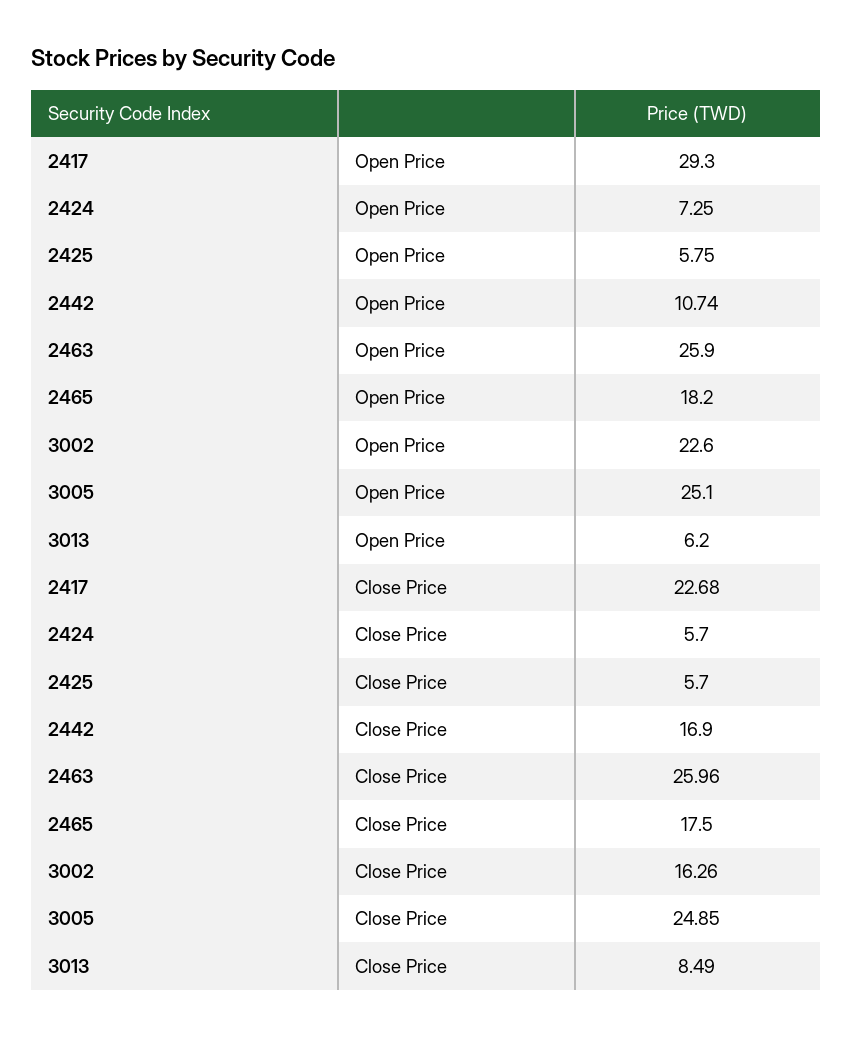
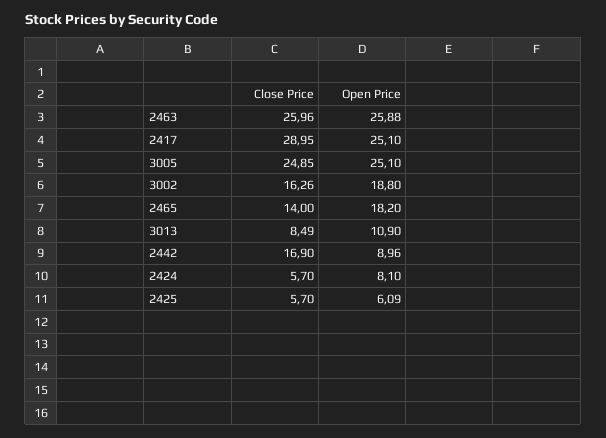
  {
    "2417": {
-     "Open Price": 29.3,
+     "Open Price": 25.1,
-     "Close Price": 22.68
+     "Close Price": 28.95
    },
    "2424": {
-     "Open Price": 7.25,
+     "Open Price": 8.1,
      "Close Price": 5.7
    },
    "2425": {
-     "Open Price": 5.75,
+     "Open Price": 6.09,
      "Close Price": 5.7
    },
    "2442": {
-     "Open Price": 10.74,
+     "Open Price": 8.96,
      "Close Price": 16.9
    },
    "2463": {
-     "Open Price": 25.9,
+     "Open Price": 25.88,
      "Close Price": 25.96
    },
    "2465": {
      "Open Price": 18.2,
-     "Close Price": 17.5
+     "Close Price": 14
    },
    "3002": {
-     "Open Price": 22.6,
+     "Open Price": 18.8,
      "Close Price": 16.26
    },
    "3005": {
      "Open Price": 25.1,
      "Close Price": 24.85
    },
    "3013": {
-     "Open Price": 6.2,
+     "Open Price": 10.9,
      "Close Price": 8.49
    }
  }

